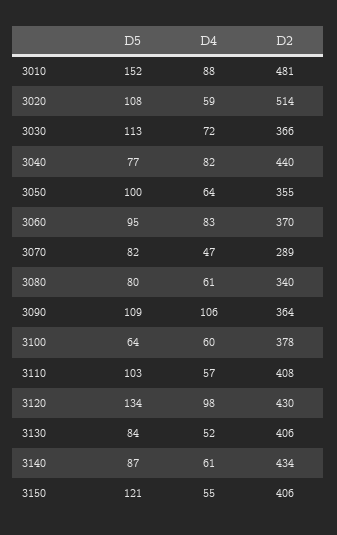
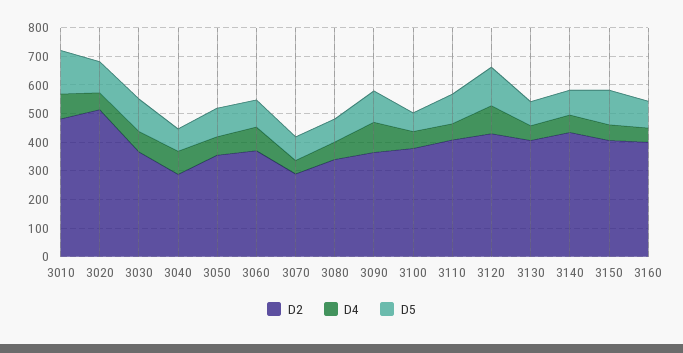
  {
    "D5": {
      "3010": 152,
      "3020": 108,
      "3030": 113,
      "3040": 77,
      "3050": 100,
      "3060": 95,
      "3070": 82,
      "3080": 80,
      "3090": 109,
      "3100": 64,
      "3110": 103,
      "3120": 134,
      "3130": 84,
      "3140": 87,
-     "3150": 121
+     "3150": 121,
+     "3160": 100
    },
    "D4": {
      "3010": 88,
      "3020": 59,
      "3030": 72,
      "3040": 82,
      "3050": 64,
      "3060": 83,
      "3070": 47,
      "3080": 61,
      "3090": 106,
      "3100": 60,
      "3110": 57,
      "3120": 98,
      "3130": 52,
      "3140": 61,
-     "3150": 55
+     "3150": 55,
+     "3160": 50
    },
    "D2": {
      "3010": 481,
      "3020": 514,
      "3030": 366,
-     "3040": 440,
+     "3040": 300,
      "3050": 355,
      "3060": 370,
      "3070": 289,
      "3080": 340,
      "3090": 364,
      "3100": 378,
      "3110": 408,
      "3120": 430,
      "3130": 406,
      "3140": 434,
-     "3150": 406
+     "3150": 406,
+     "3160": 400
    }
  }

